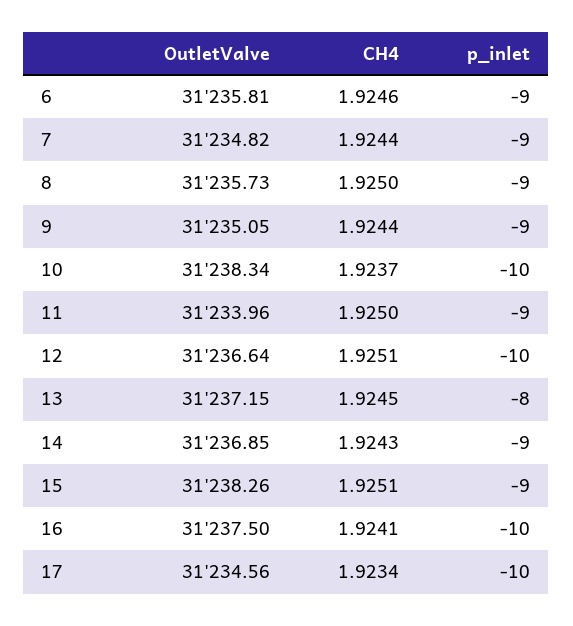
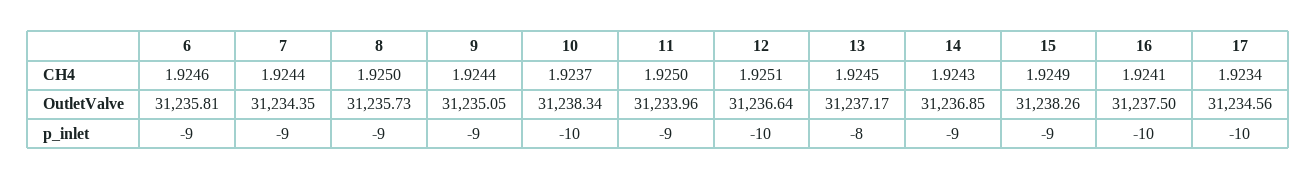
  {
    "OutletValve": {
      "6": 31235.81,
-     "7": 31234.82,
+     "7": 31234.35,
      "8": 31235.73,
      "9": 31235.05,
      "10": 31238.34,
      "11": 31233.96,
      "12": 31236.64,
-     "13": 31237.15,
+     "13": 31237.17,
      "14": 31236.85,
      "15": 31238.26,
      "16": 31237.5,
      "17": 31234.56
    },
    "CH4": {
      "6": 1.9246,
      "7": 1.9244,
      "8": 1.925,
      "9": 1.9244,
      "10": 1.9237,
      "11": 1.925,
      "12": 1.9251,
      "13": 1.9245,
      "14": 1.9243,
-     "15": 1.9251,
+     "15": 1.9249,
      "16": 1.9241,
      "17": 1.9234
    },
    "p_inlet": {
      "6": -9,
      "7": -9,
      "8": -9,
      "9": -9,
      "10": -10,
      "11": -9,
      "12": -10,
      "13": -8,
      "14": -9,
      "15": -9,
      "16": -10,
      "17": -10
    }
  }

